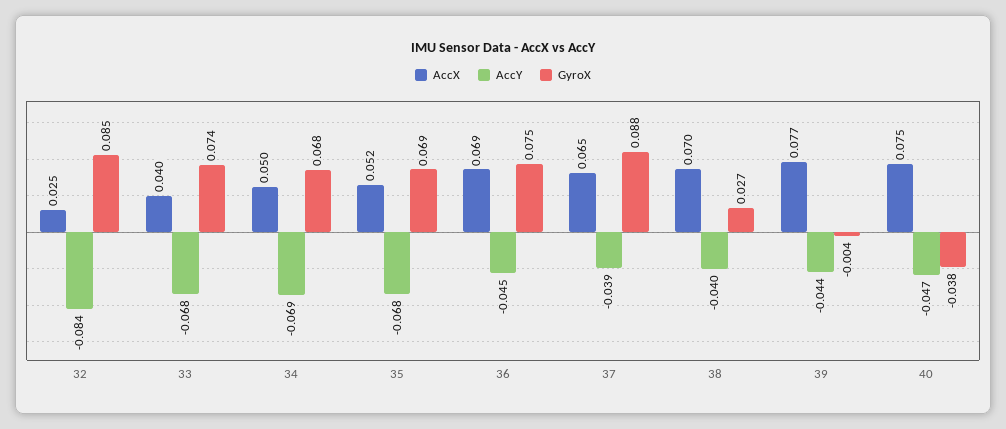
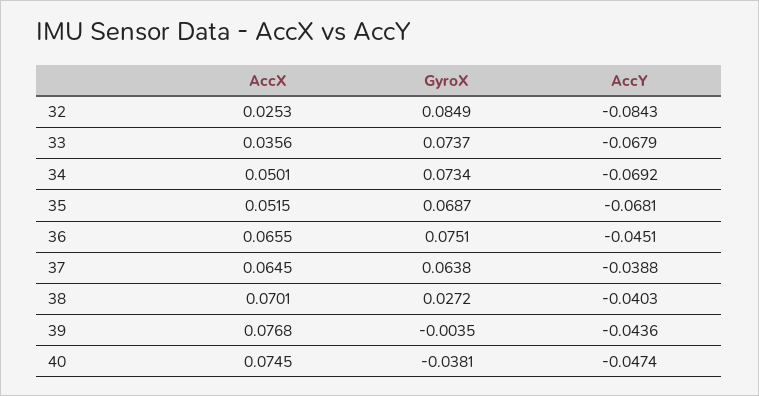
  {
    "AccX": {
      "32": 0.0253,
-     "33": 0.04,
+     "33": 0.0356,
      "34": 0.0501,
      "35": 0.0515,
-     "36": 0.069,
+     "36": 0.0655,
      "37": 0.0645,
      "38": 0.0701,
      "39": 0.0768,
      "40": 0.0745
    },
    "AccY": {
      "32": -0.0843,
      "33": -0.0679,
      "34": -0.0692,
      "35": -0.0681,
      "36": -0.0451,
      "37": -0.0388,
      "38": -0.0403,
      "39": -0.0436,
      "40": -0.0474
    },
    "GyroX": {
      "32": 0.0849,
      "33": 0.0737,
-     "34": 0.068,
+     "34": 0.0734,
      "35": 0.0687,
      "36": 0.0751,
-     "37": 0.088,
+     "37": 0.0638,
      "38": 0.0272,
      "39": -0.0035,
      "40": -0.0381
    }
  }

